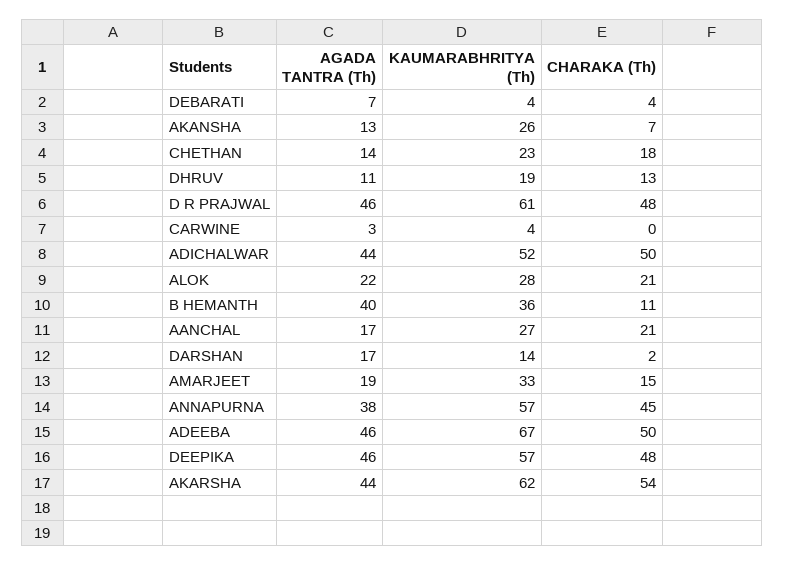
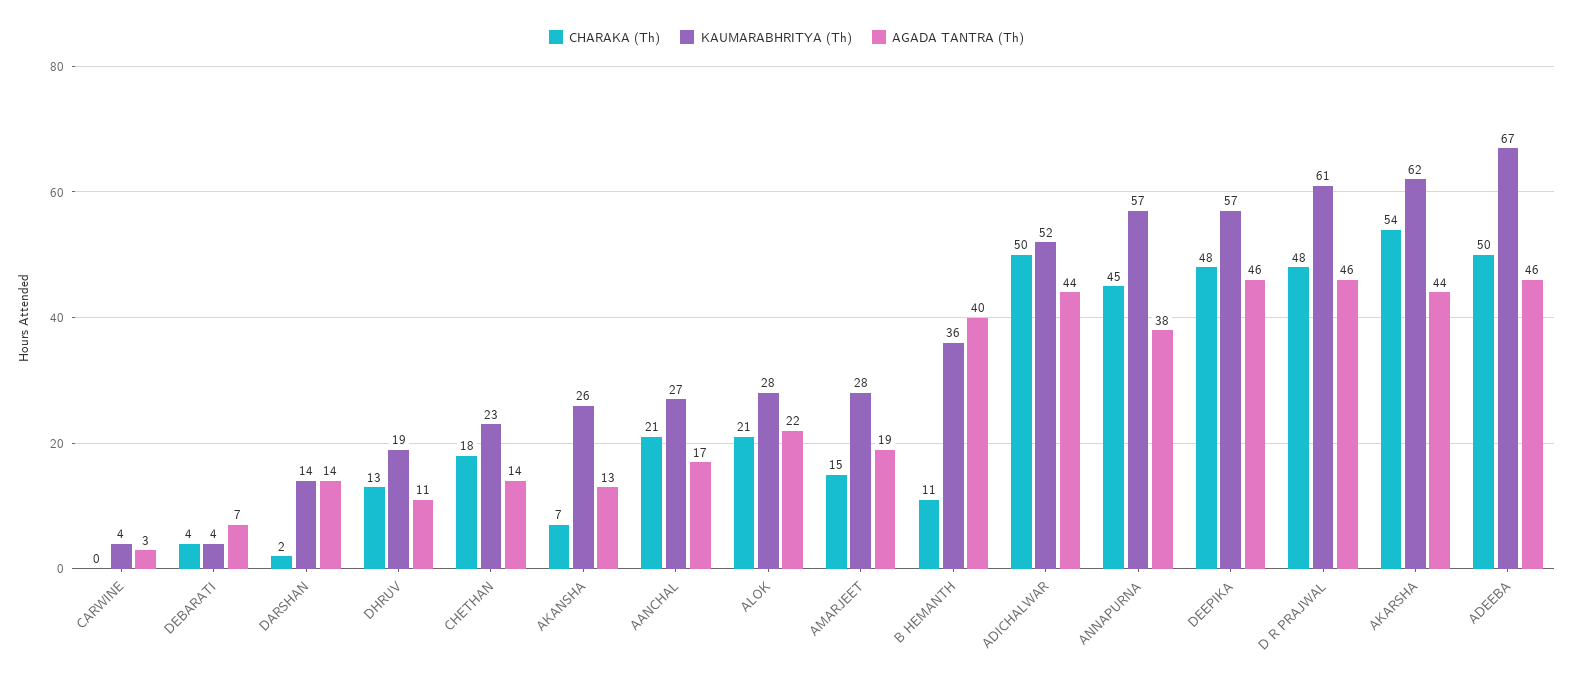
  {
    "AGADA TANTRA (Th)": {
      "DEBARATI": 7,
      "AKANSHA": 13,
      "CHETHAN": 14,
      "DHRUV": 11,
      "D R PRAJWAL": 46,
      "CARWINE": 3,
      "ADICHALWAR": 44,
      "ALOK": 22,
      "B HEMANTH": 40,
      "AANCHAL": 17,
-     "DARSHAN": 17,
+     "DARSHAN": 14,
      "AMARJEET": 19,
      "ANNAPURNA": 38,
      "ADEEBA": 46,
      "DEEPIKA": 46,
      "AKARSHA": 44
    },
    "KAUMARABHRITYA (Th)": {
      "DEBARATI": 4,
      "AKANSHA": 26,
      "CHETHAN": 23,
      "DHRUV": 19,
      "D R PRAJWAL": 61,
      "CARWINE": 4,
      "ADICHALWAR": 52,
      "ALOK": 28,
      "B HEMANTH": 36,
      "AANCHAL": 27,
      "DARSHAN": 14,
-     "AMARJEET": 33,
+     "AMARJEET": 28,
      "ANNAPURNA": 57,
      "ADEEBA": 67,
      "DEEPIKA": 57,
      "AKARSHA": 62
    },
    "CHARAKA (Th)": {
      "DEBARATI": 4,
      "AKANSHA": 7,
      "CHETHAN": 18,
      "DHRUV": 13,
      "D R PRAJWAL": 48,
      "CARWINE": 0,
      "ADICHALWAR": 50,
      "ALOK": 21,
      "B HEMANTH": 11,
      "AANCHAL": 21,
      "DARSHAN": 2,
      "AMARJEET": 15,
      "ANNAPURNA": 45,
      "ADEEBA": 50,
      "DEEPIKA": 48,
      "AKARSHA": 54
    }
  }

